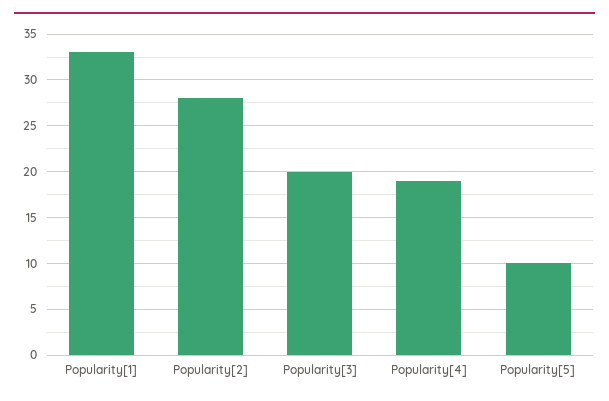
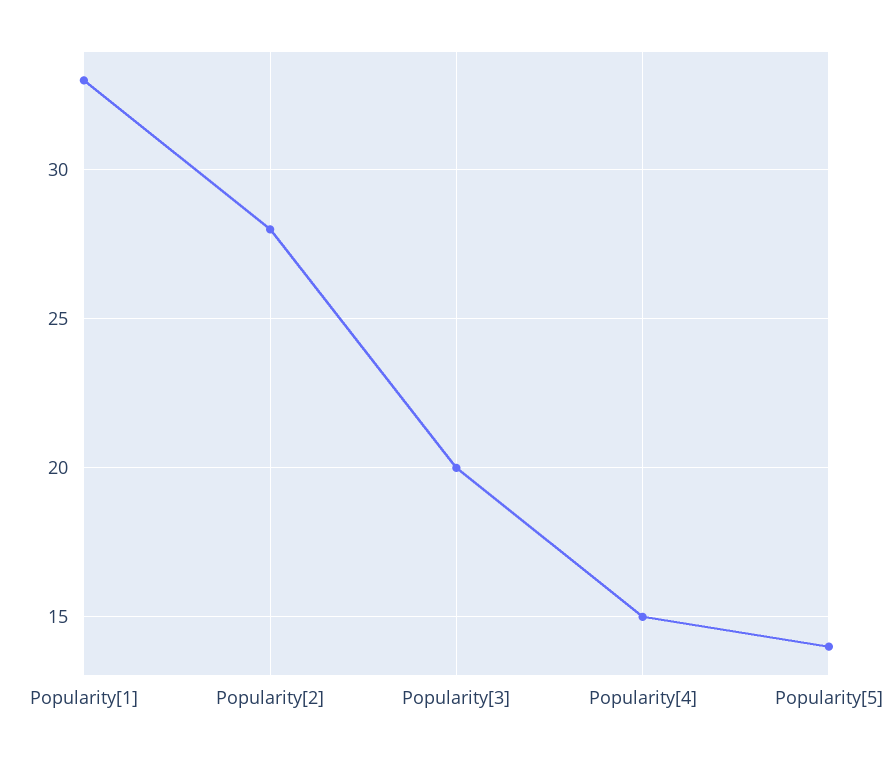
  {
    "Popularity[1]": 33,
    "Popularity[2]": 28,
    "Popularity[3]": 20,
-   "Popularity[4]": 19,
+   "Popularity[4]": 15,
-   "Popularity[5]": 10
+   "Popularity[5]": 14
  }

